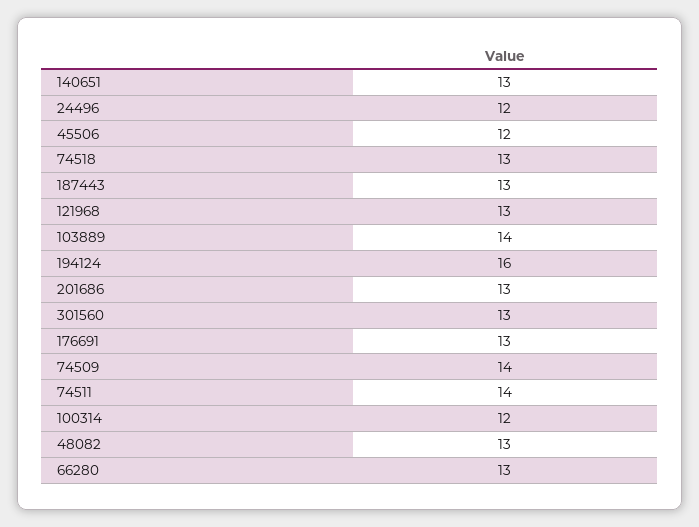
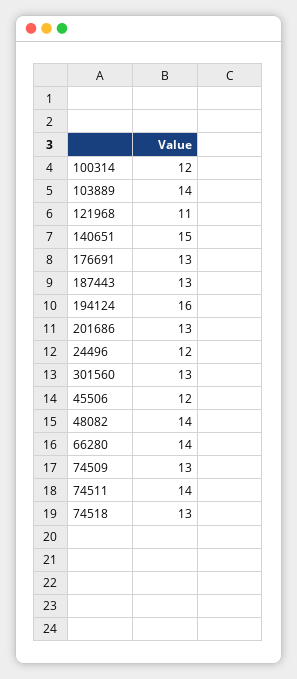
  {
-   "140651": 13,
+   "140651": 15,
    "24496": 12,
    "45506": 12,
    "74518": 13,
    "187443": 13,
-   "121968": 13,
+   "121968": 11,
    "103889": 14,
    "194124": 16,
    "201686": 13,
    "301560": 13,
    "176691": 13,
-   "74509": 14,
+   "74509": 13,
    "74511": 14,
    "100314": 12,
-   "48082": 13,
+   "48082": 14,
-   "66280": 13
+   "66280": 14
  }

